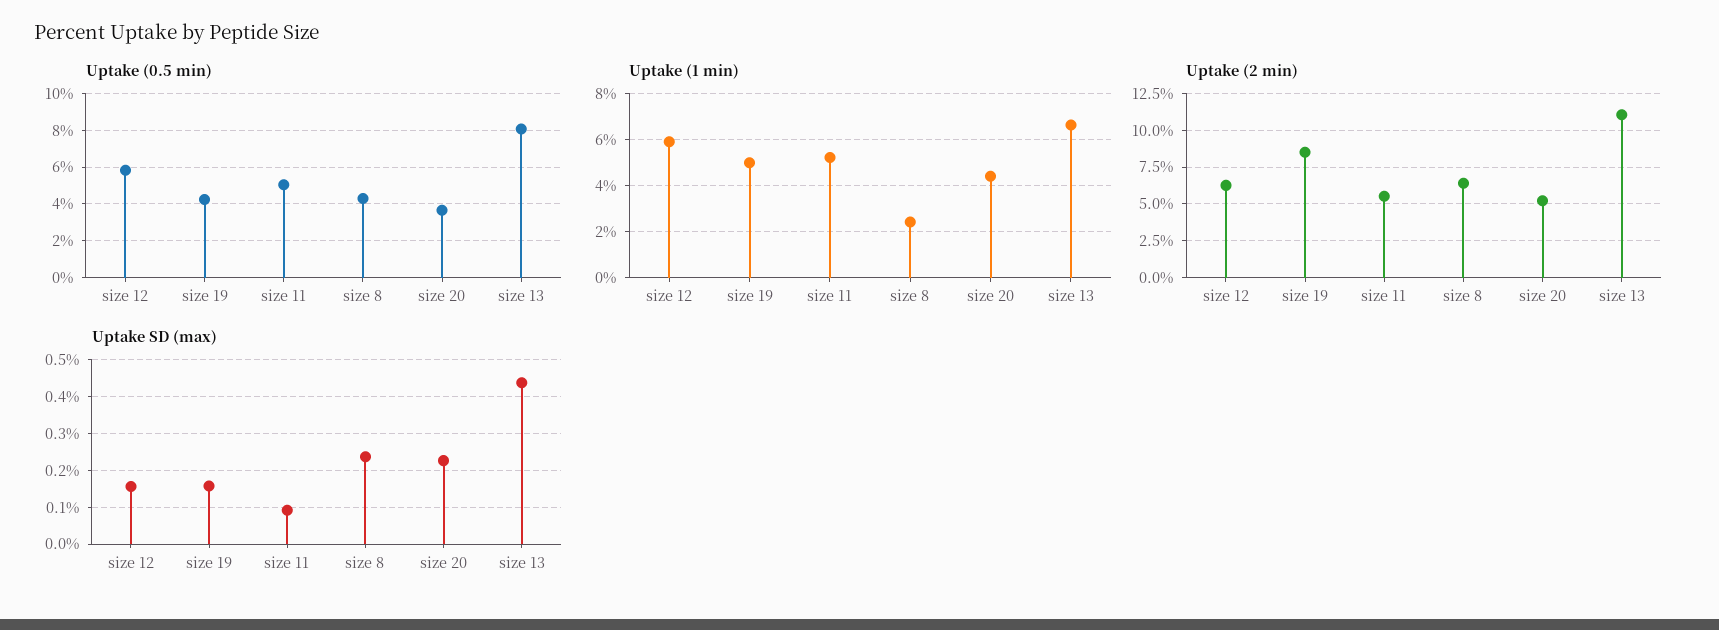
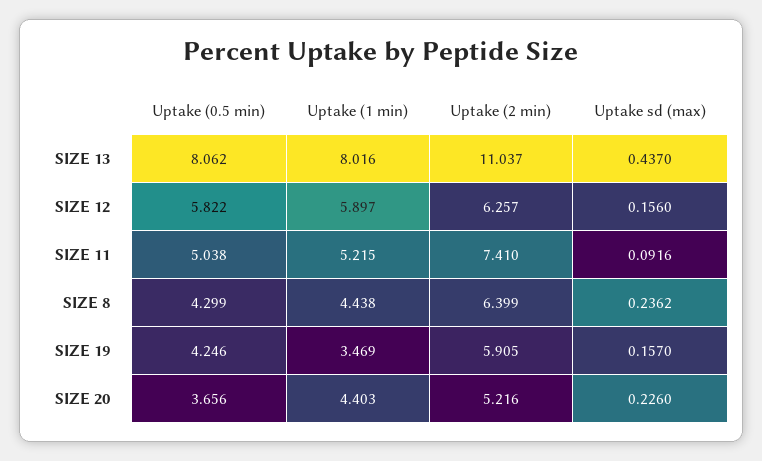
  {
    "Uptake (0.5 min)": {
      "size 12": 5.822,
      "size 19": 4.246,
      "size 11": 5.038,
      "size 8": 4.299,
      "size 20": 3.656,
      "size 13": 8.062
    },
    "Uptake (1 min)": {
      "size 12": 5.897,
-     "size 19": 5,
+     "size 19": 3.469,
      "size 11": 5.215,
-     "size 8": 2.5,
+     "size 8": 4.438,
      "size 20": 4.403,
-     "size 13": 6.5
+     "size 13": 8.016
    },
    "Uptake (2 min)": {
      "size 12": 6.257,
-     "size 19": 8.5,
+     "size 19": 5.905,
-     "size 11": 5.5,
+     "size 11": 7.41,
      "size 8": 6.399,
      "size 20": 5.216,
      "size 13": 11.037
    },
    "Uptake SD (max)": {
      "size 12": 0.156,
      "size 19": 0.157,
      "size 11": 0.0916,
      "size 8": 0.2362,
      "size 20": 0.226,
      "size 13": 0.437
    }
  }

